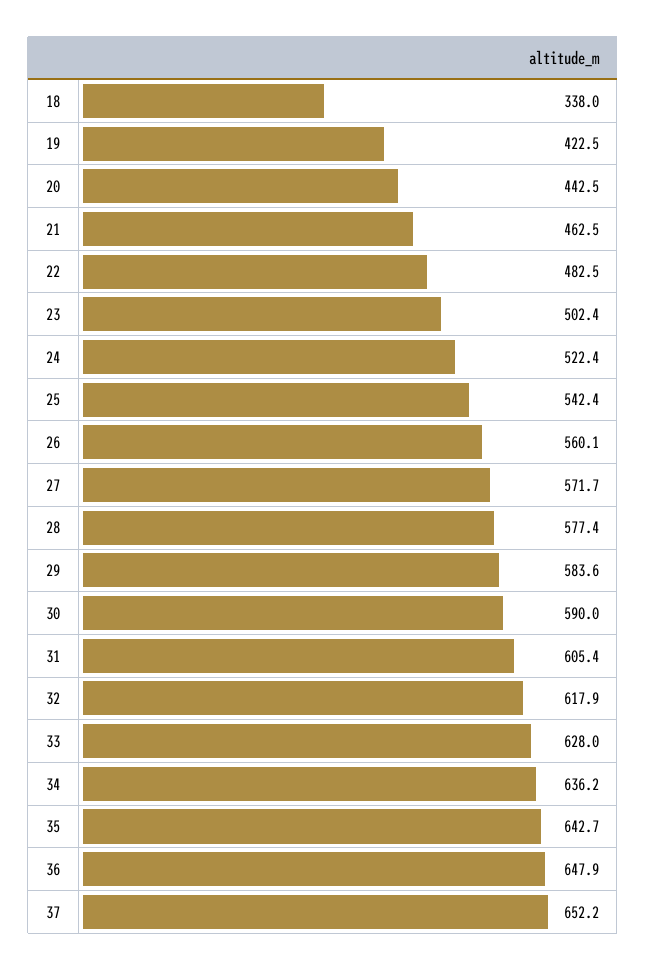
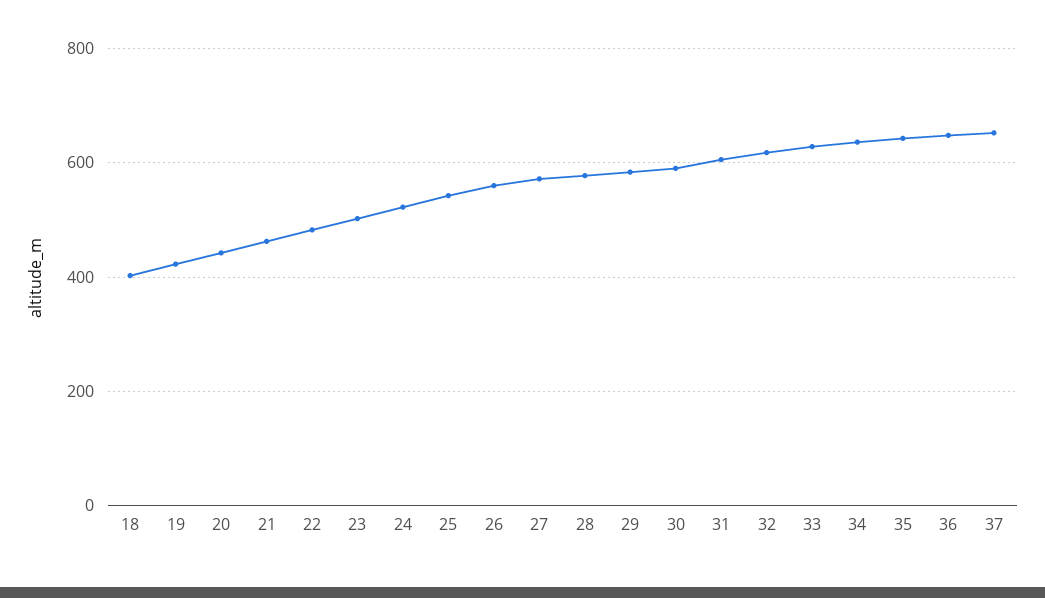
  {
-   "18": 338,
+   "18": 400,
    "19": 422.5,
    "20": 442.5,
    "21": 462.5,
    "22": 482.5,
    "23": 502.4,
    "24": 522.4,
    "25": 542.4,
    "26": 560.1,
    "27": 571.7,
    "28": 577.4,
    "29": 583.6,
    "30": 590,
    "31": 605.4,
    "32": 617.9,
    "33": 628,
    "34": 636.2,
    "35": 642.7,
    "36": 647.9,
    "37": 652.2
  }

